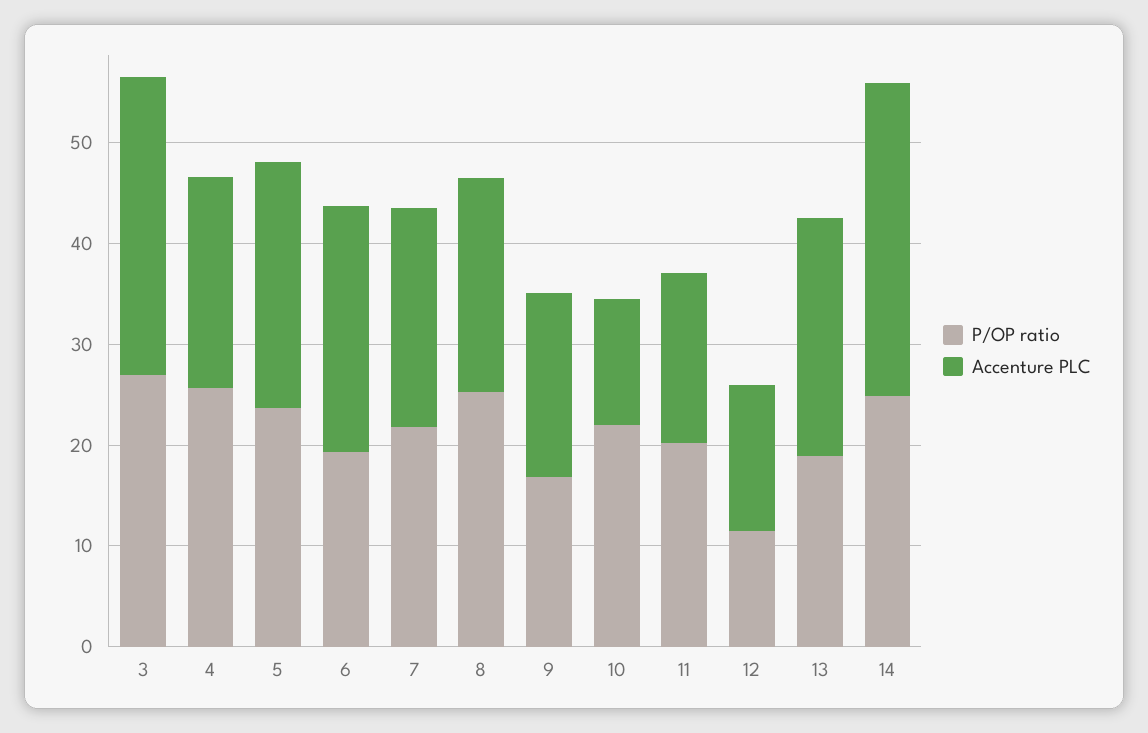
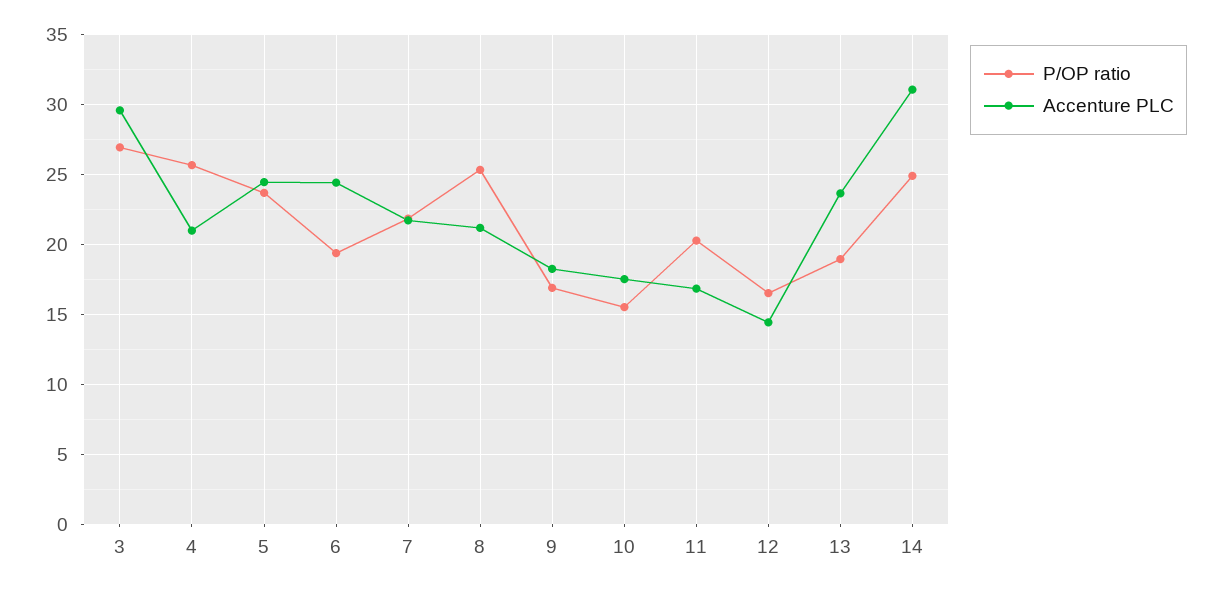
  {
    "P/OP ratio": {
      "3": 27,
      "4": 25.5,
      "5": 23.5,
      "6": 19.5,
      "7": 22,
      "8": 25.5,
      "9": 17,
-     "10": 22,
+     "10": 15.5,
      "11": 20.5,
-     "12": 12,
+     "12": 16.5,
      "13": 19,
      "14": 25
    },
    "Accenture PLC": {
      "3": 29.5,
      "4": 21,
      "5": 24.5,
      "6": 24.5,
      "7": 21.5,
      "8": 21,
      "9": 18,
-     "10": 12,
+     "10": 17.5,
      "11": 17,
      "12": 14.5,
      "13": 23.5,
      "14": 31
    }
  }

